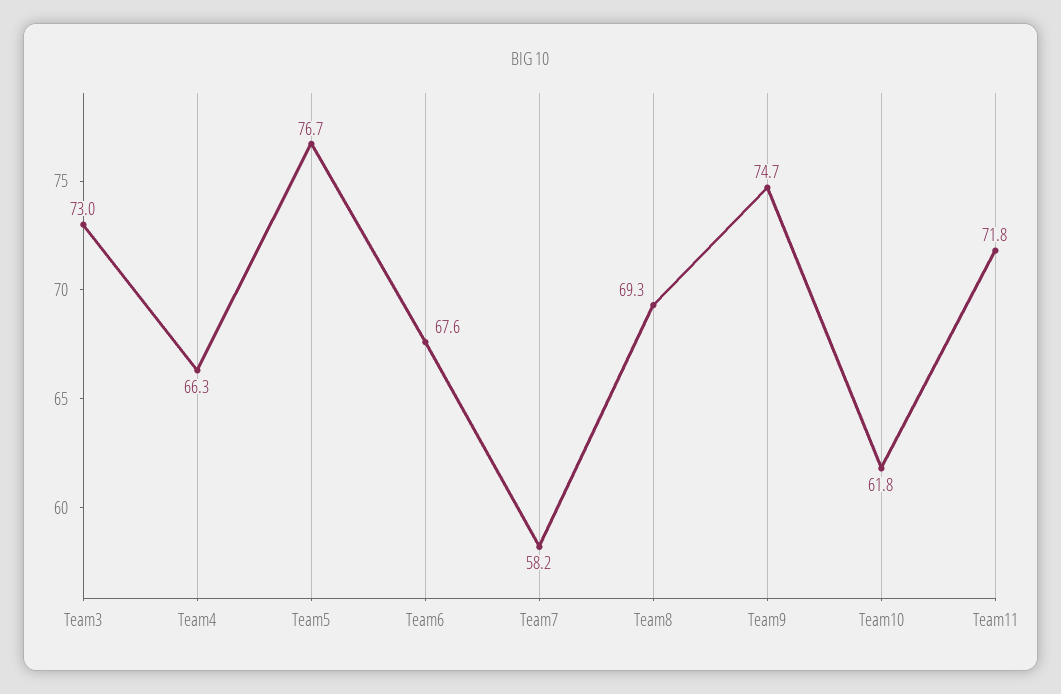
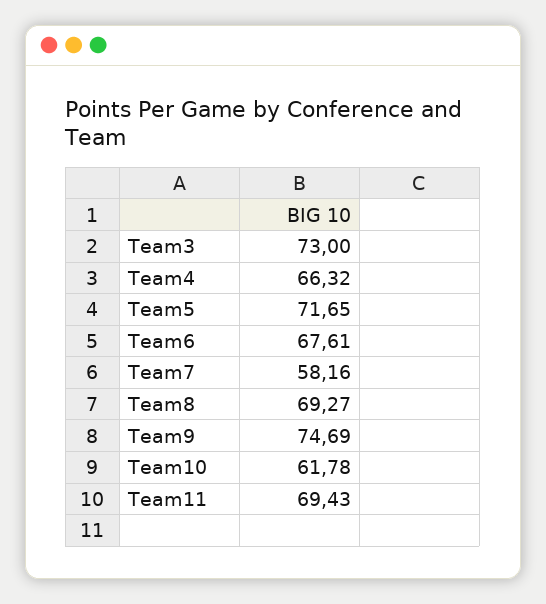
  {
    "Team3": 73,
    "Team4": 66.32,
-   "Team5": 76.7,
+   "Team5": 71.65,
    "Team6": 67.61,
    "Team7": 58.16,
    "Team8": 69.27,
    "Team9": 74.69,
    "Team10": 61.78,
-   "Team11": 71.8
+   "Team11": 69.43
  }

